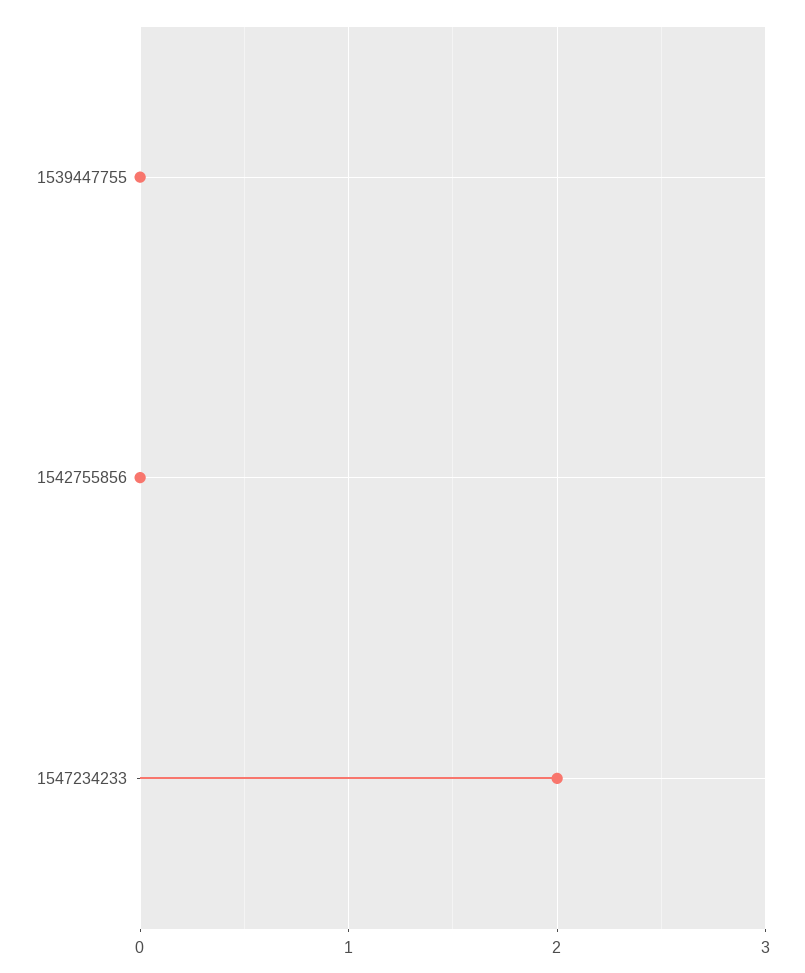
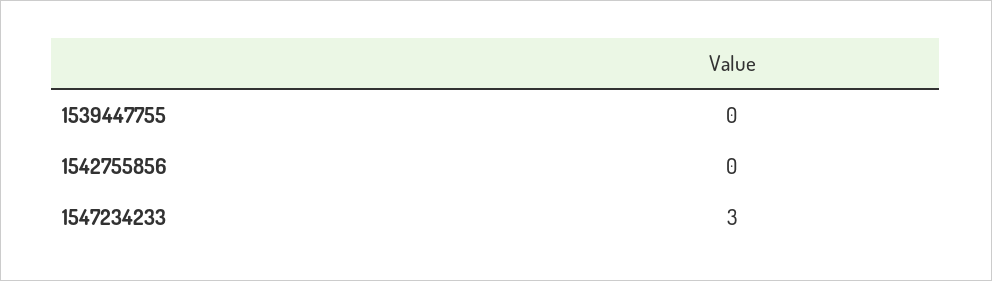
  {
    "1539447755": 0,
    "1542755856": 0,
-   "1547234233": 2
+   "1547234233": 3
  }

